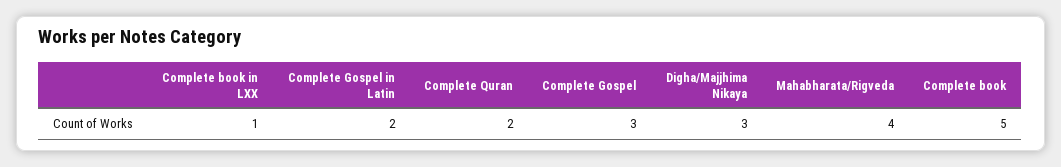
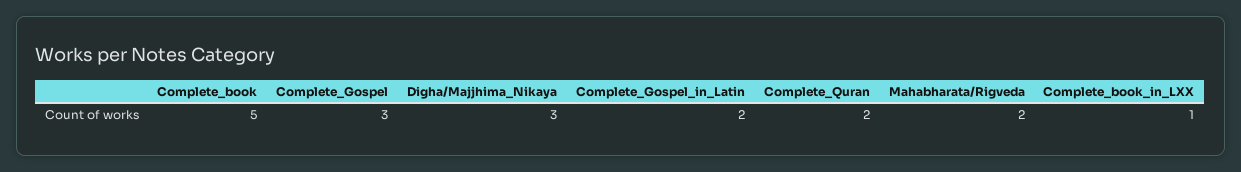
  {
    "Complete book in LXX": 1,
    "Complete Gospel in Latin": 2,
    "Complete Quran": 2,
    "Complete Gospel": 3,
    "Digha/Majjhima Nikaya": 3,
-   "Mahabharata/Rigveda": 4,
+   "Mahabharata/Rigveda": 2,
    "Complete book": 5
  }

